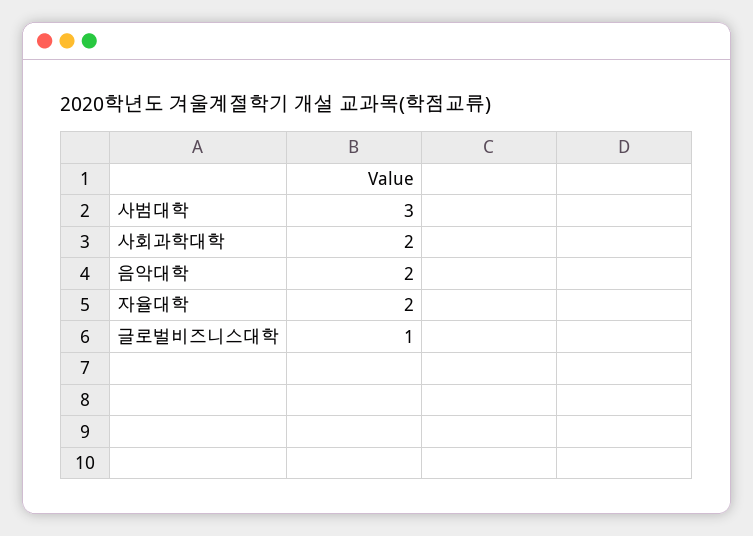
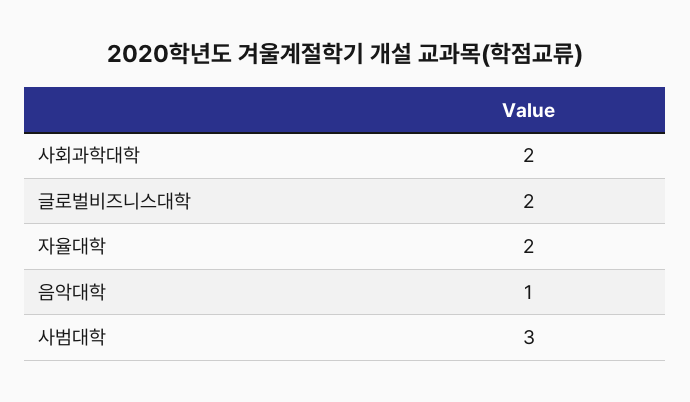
  {
    "사범대학": 3,
    "사회과학대학": 2,
-   "음악대학": 2,
+   "음악대학": 1,
    "자율대학": 2,
-   "글로벌비즈니스대학": 1
+   "글로벌비즈니스대학": 2
  }

